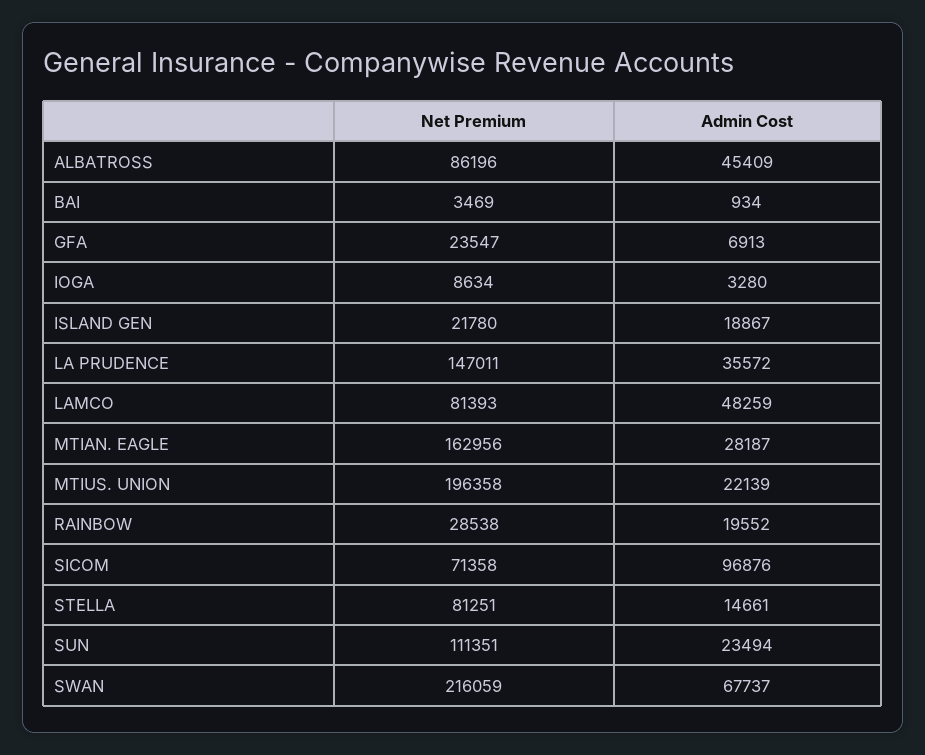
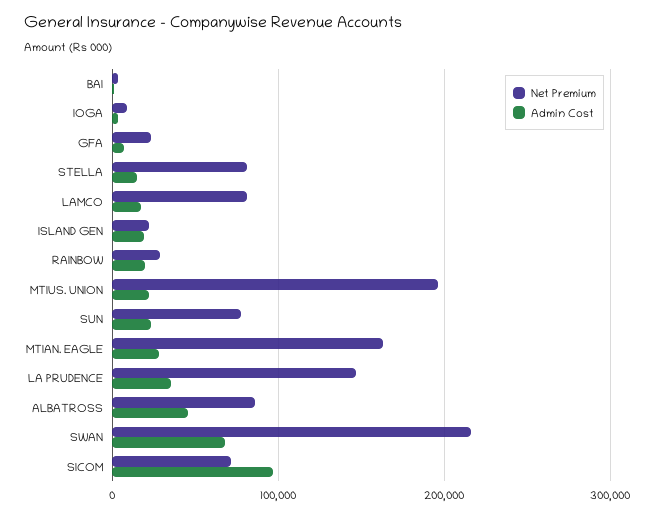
  {
    "Net Premium": {
      "ALBATROSS": 86196,
      "BAI": 3469,
      "GFA": 23547,
      "IOGA": 8634,
      "ISLAND GEN": 21780,
      "LA PRUDENCE": 147011,
      "LAMCO": 81393,
      "MTIAN. EAGLE": 162956,
      "MTIUS. UNION": 196358,
      "RAINBOW": 28538,
      "SICOM": 71358,
      "STELLA": 81251,
-     "SUN": 111351,
+     "SUN": 80000,
      "SWAN": 216059
    },
    "Admin Cost": {
      "ALBATROSS": 45409,
      "BAI": 934,
      "GFA": 6913,
      "IOGA": 3280,
      "ISLAND GEN": 18867,
      "LA PRUDENCE": 35572,
-     "LAMCO": 48259,
+     "LAMCO": 20000,
      "MTIAN. EAGLE": 28187,
      "MTIUS. UNION": 22139,
      "RAINBOW": 19552,
      "SICOM": 96876,
      "STELLA": 14661,
      "SUN": 23494,
      "SWAN": 67737
    }
  }

